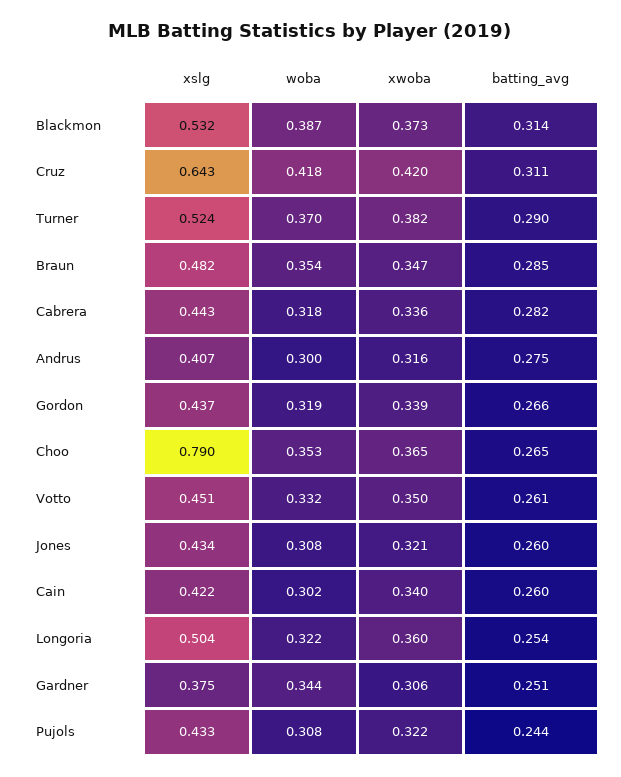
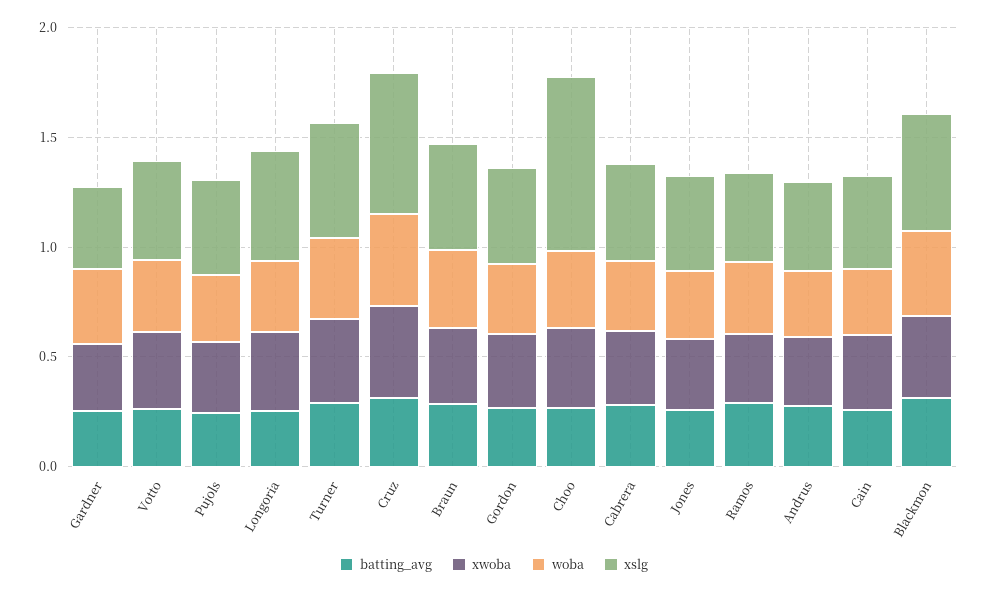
  {
    "xslg": {
      "Blackmon": 0.532,
      "Cruz": 0.643,
      "Turner": 0.524,
      "Braun": 0.482,
      "Cabrera": 0.443,
      "Andrus": 0.407,
      "Gordon": 0.437,
      "Choo": 0.79,
      "Votto": 0.451,
      "Jones": 0.434,
      "Cain": 0.422,
      "Longoria": 0.504,
      "Gardner": 0.375,
-     "Pujols": 0.433
+     "Pujols": 0.433,
+     "Ramos": 0.4
    },
    "woba": {
      "Blackmon": 0.387,
      "Cruz": 0.418,
      "Turner": 0.37,
      "Braun": 0.354,
      "Cabrera": 0.318,
      "Andrus": 0.3,
      "Gordon": 0.319,
      "Choo": 0.353,
      "Votto": 0.332,
      "Jones": 0.308,
      "Cain": 0.302,
      "Longoria": 0.322,
      "Gardner": 0.344,
-     "Pujols": 0.308
+     "Pujols": 0.308,
+     "Ramos": 0.3
    },
    "xwoba": {
      "Blackmon": 0.373,
      "Cruz": 0.42,
      "Turner": 0.382,
      "Braun": 0.347,
      "Cabrera": 0.336,
      "Andrus": 0.316,
      "Gordon": 0.339,
      "Choo": 0.365,
      "Votto": 0.35,
      "Jones": 0.321,
      "Cain": 0.34,
      "Longoria": 0.36,
      "Gardner": 0.306,
-     "Pujols": 0.322
+     "Pujols": 0.322,
+     "Ramos": 0.3
    },
    "batting_avg": {
      "Blackmon": 0.314,
      "Cruz": 0.311,
      "Turner": 0.29,
      "Braun": 0.285,
      "Cabrera": 0.282,
      "Andrus": 0.275,
      "Gordon": 0.266,
      "Choo": 0.265,
      "Votto": 0.261,
      "Jones": 0.26,
      "Cain": 0.26,
      "Longoria": 0.254,
      "Gardner": 0.251,
-     "Pujols": 0.244
+     "Pujols": 0.244,
+     "Ramos": 0.3
    }
  }

